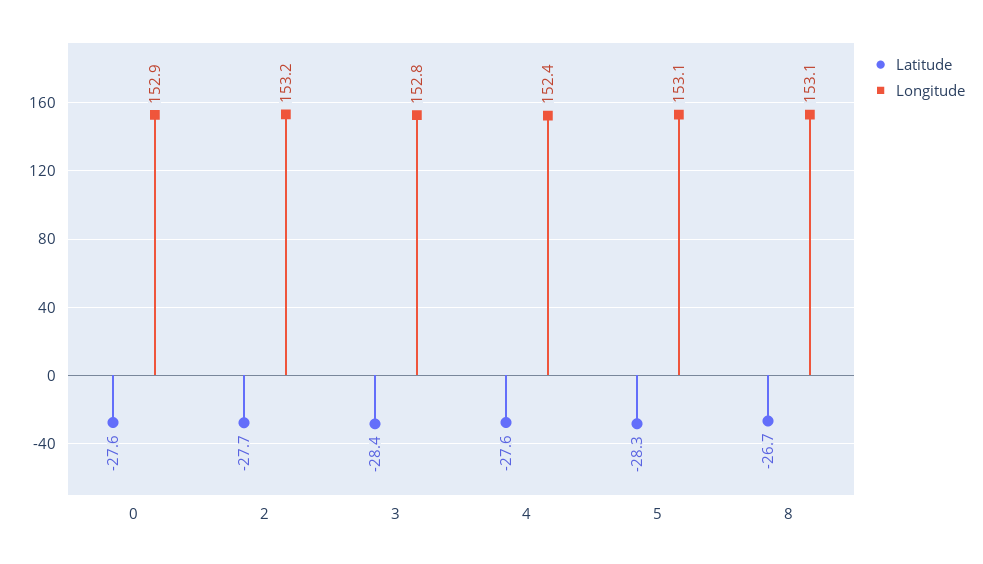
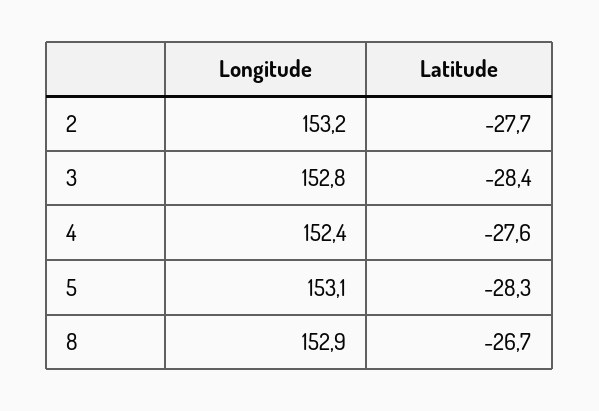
  {
    "Latitude": {
-     "0": -27.6,
      "2": -27.7,
      "3": -28.4,
      "4": -27.6,
      "5": -28.3,
      "8": -26.7
    },
    "Longitude": {
-     "0": 152.9,
      "2": 153.2,
      "3": 152.8,
      "4": 152.4,
      "5": 153.1,
-     "8": 153.1
+     "8": 152.9
    }
  }

